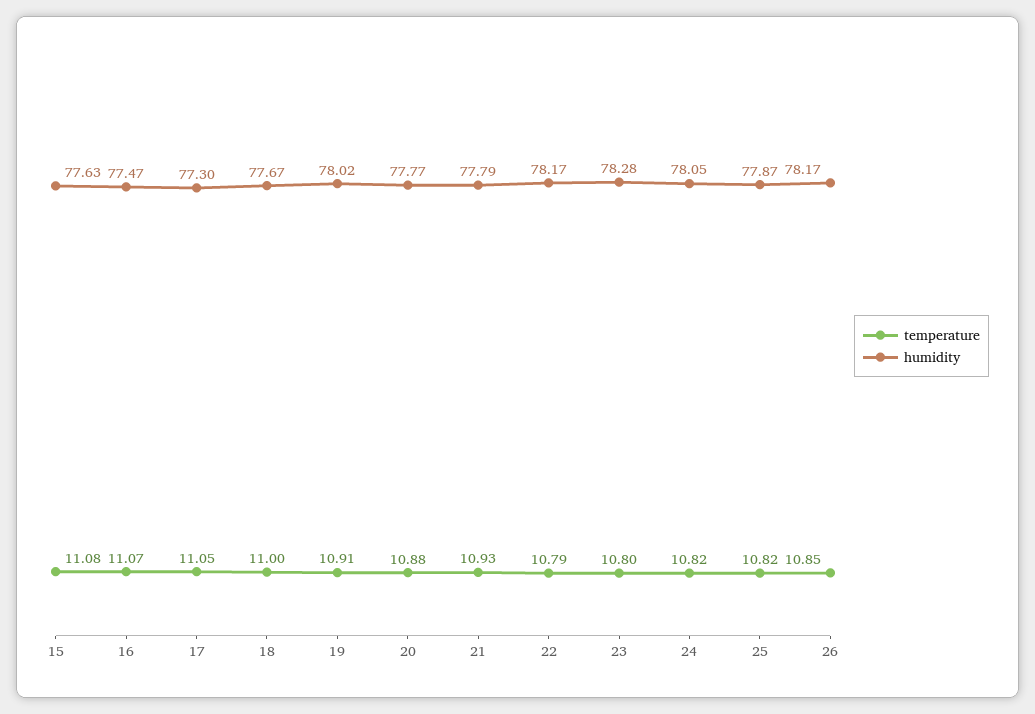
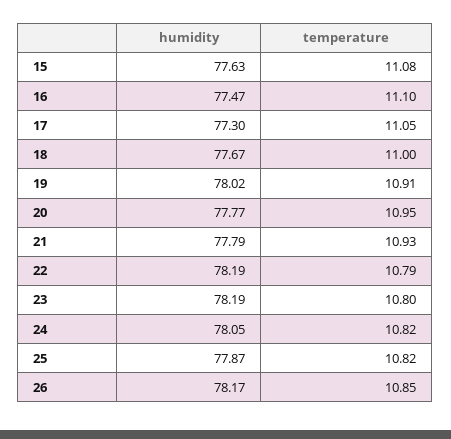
  {
    "temperature": {
      "15": 11.08,
-     "16": 11.07,
+     "16": 11.1,
      "17": 11.05,
      "18": 11,
      "19": 10.91,
-     "20": 10.88,
+     "20": 10.95,
      "21": 10.93,
      "22": 10.79,
      "23": 10.8,
      "24": 10.82,
      "25": 10.82,
      "26": 10.85
    },
    "humidity": {
      "15": 77.63,
      "16": 77.47,
      "17": 77.3,
      "18": 77.67,
      "19": 78.02,
      "20": 77.77,
      "21": 77.79,
-     "22": 78.17,
+     "22": 78.19,
-     "23": 78.28,
+     "23": 78.19,
      "24": 78.05,
      "25": 77.87,
      "26": 78.17
    }
  }

